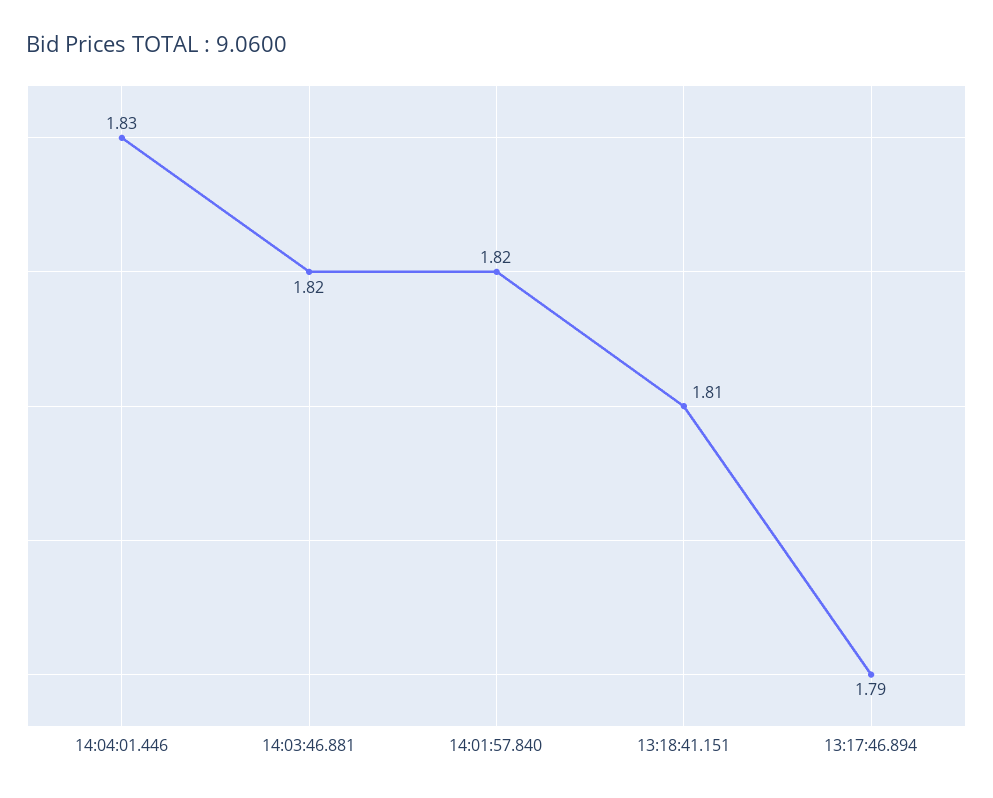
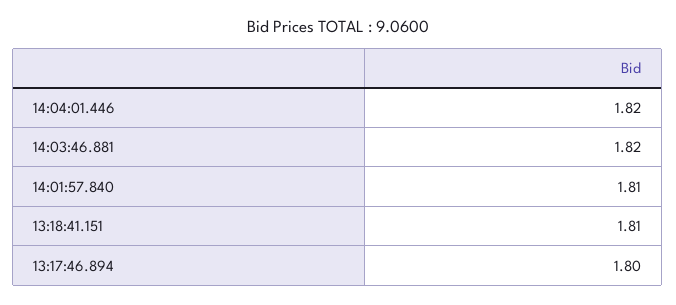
  {
-   "14:04:01.446": 1.83,
+   "14:04:01.446": 1.82,
    "14:03:46.881": 1.82,
-   "14:01:57.840": 1.82,
+   "14:01:57.840": 1.81,
    "13:18:41.151": 1.81,
-   "13:17:46.894": 1.79
+   "13:17:46.894": 1.8
  }

